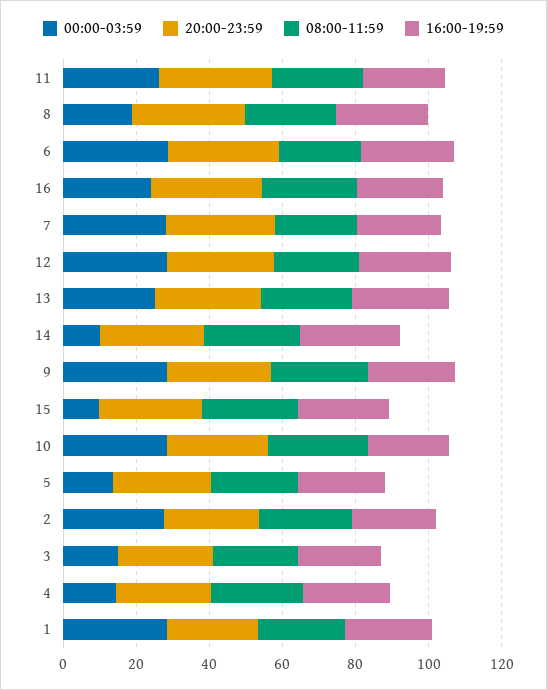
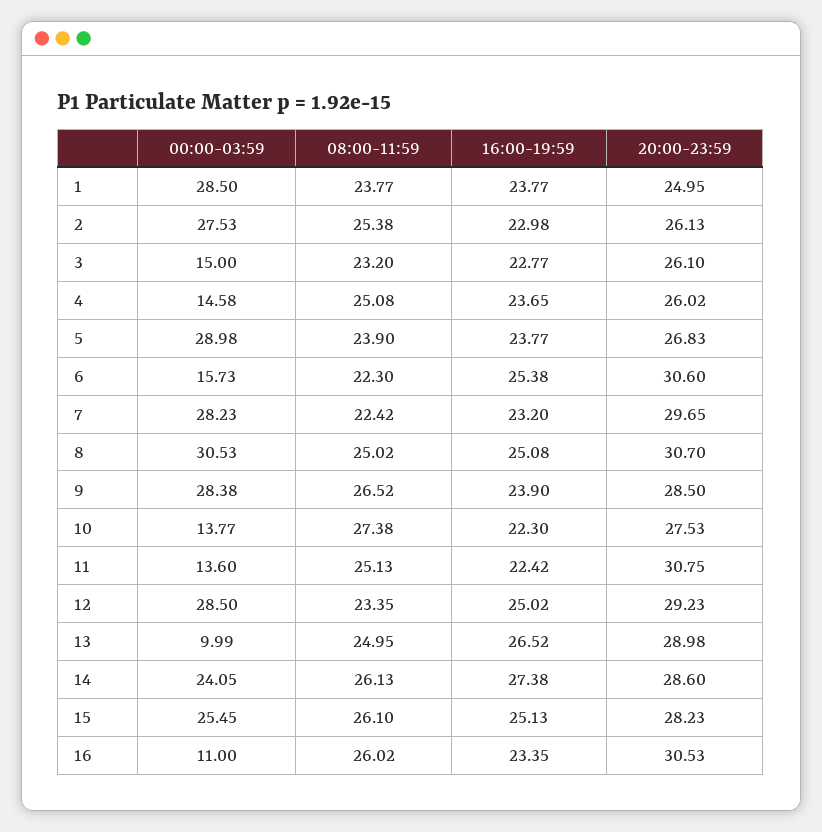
  {
    "00:00-03:59": {
-     "11": 25,
+     "11": 13.6,
-     "8": 20,
+     "8": 30.53,
-     "6": 30,
+     "6": 15.73,
-     "16": 25,
+     "16": 11,
      "7": 28.23,
      "12": 28.5,
-     "13": 25,
+     "13": 9.99,
-     "14": 10,
+     "14": 24.05,
      "9": 28.38,
-     "15": 10,
+     "15": 25.45,
-     "10": 30,
+     "10": 13.77,
-     "5": 15,
+     "5": 28.98,
      "2": 27.53,
      "3": 15,
      "4": 14.58,
      "1": 28.5
    },
    "20:00-23:59": {
      "11": 30.75,
      "8": 30.7,
      "6": 30.6,
      "16": 30.53,
      "7": 29.65,
      "12": 29.23,
      "13": 28.98,
      "14": 28.6,
      "9": 28.5,
      "15": 28.23,
      "10": 27.53,
      "5": 26.83,
      "2": 26.13,
      "3": 26.1,
      "4": 26.02,
      "1": 24.95
    },
    "08:00-11:59": {
      "11": 25.13,
      "8": 25.02,
      "6": 22.3,
      "16": 26.02,
      "7": 22.42,
      "12": 23.35,
      "13": 24.95,
      "14": 26.13,
      "9": 26.52,
      "15": 26.1,
      "10": 27.38,
      "5": 23.9,
      "2": 25.38,
      "3": 23.2,
      "4": 25.08,
      "1": 23.77
    },
    "16:00-19:59": {
      "11": 22.42,
      "8": 25.08,
      "6": 25.38,
      "16": 23.35,
      "7": 23.2,
      "12": 25.02,
      "13": 26.52,
      "14": 27.38,
      "9": 23.9,
      "15": 25.13,
      "10": 22.3,
      "5": 23.77,
      "2": 22.98,
      "3": 22.77,
      "4": 23.65,
      "1": 23.77
    }
  }

